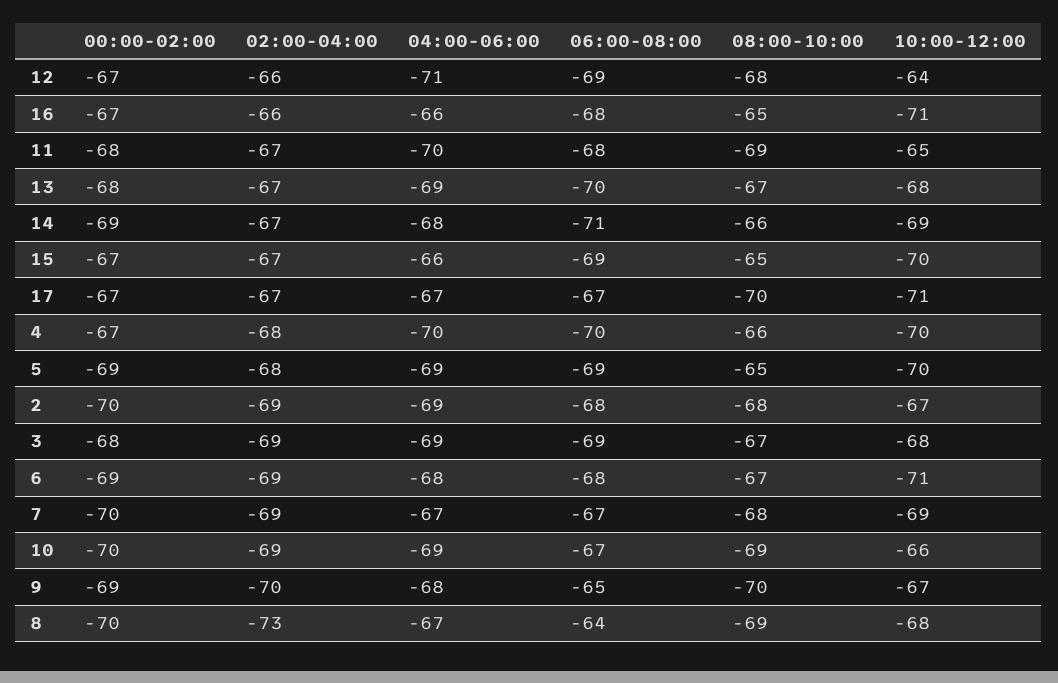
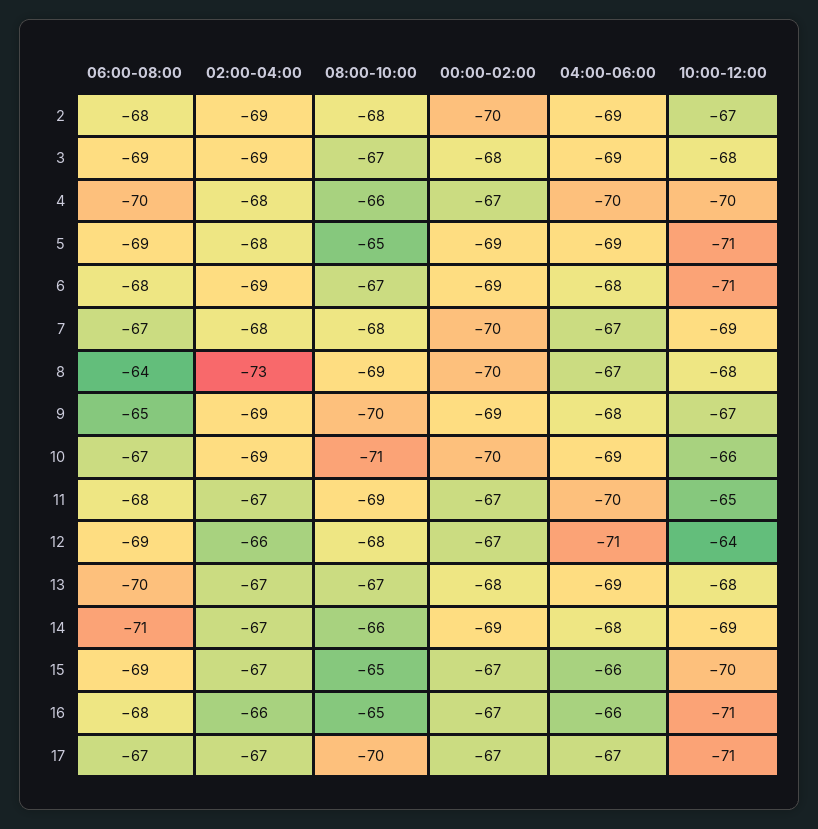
  {
    "00:00-02:00": {
      "12": -67,
      "16": -67,
-     "11": -68,
+     "11": -67,
      "13": -68,
      "14": -69,
      "15": -67,
      "17": -67,
      "4": -67,
      "5": -69,
      "2": -70,
      "3": -68,
      "6": -69,
      "7": -70,
      "10": -70,
      "9": -69,
      "8": -70
    },
    "02:00-04:00": {
      "12": -66,
      "16": -66,
      "11": -67,
      "13": -67,
      "14": -67,
      "15": -67,
      "17": -67,
      "4": -68,
      "5": -68,
      "2": -69,
      "3": -69,
      "6": -69,
-     "7": -69,
+     "7": -68,
      "10": -69,
-     "9": -70,
+     "9": -69,
      "8": -73
    },
    "04:00-06:00": {
      "12": -71,
      "16": -66,
      "11": -70,
      "13": -69,
      "14": -68,
      "15": -66,
      "17": -67,
      "4": -70,
      "5": -69,
      "2": -69,
      "3": -69,
      "6": -68,
      "7": -67,
      "10": -69,
      "9": -68,
      "8": -67
    },
    "06:00-08:00": {
      "12": -69,
      "16": -68,
      "11": -68,
      "13": -70,
      "14": -71,
      "15": -69,
      "17": -67,
      "4": -70,
      "5": -69,
      "2": -68,
      "3": -69,
      "6": -68,
      "7": -67,
      "10": -67,
      "9": -65,
      "8": -64
    },
    "08:00-10:00": {
      "12": -68,
      "16": -65,
      "11": -69,
      "13": -67,
      "14": -66,
      "15": -65,
      "17": -70,
      "4": -66,
      "5": -65,
      "2": -68,
      "3": -67,
      "6": -67,
      "7": -68,
-     "10": -69,
+     "10": -71,
      "9": -70,
      "8": -69
    },
    "10:00-12:00": {
      "12": -64,
      "16": -71,
      "11": -65,
      "13": -68,
      "14": -69,
      "15": -70,
      "17": -71,
      "4": -70,
-     "5": -70,
+     "5": -71,
      "2": -67,
      "3": -68,
      "6": -71,
      "7": -69,
      "10": -66,
      "9": -67,
      "8": -68
    }
  }

